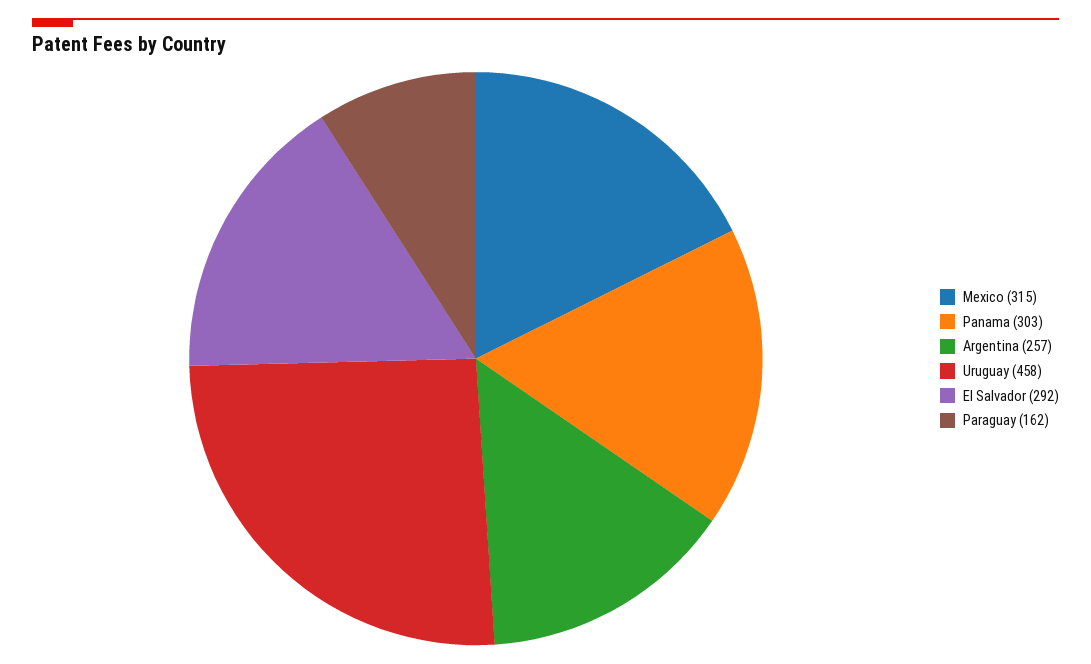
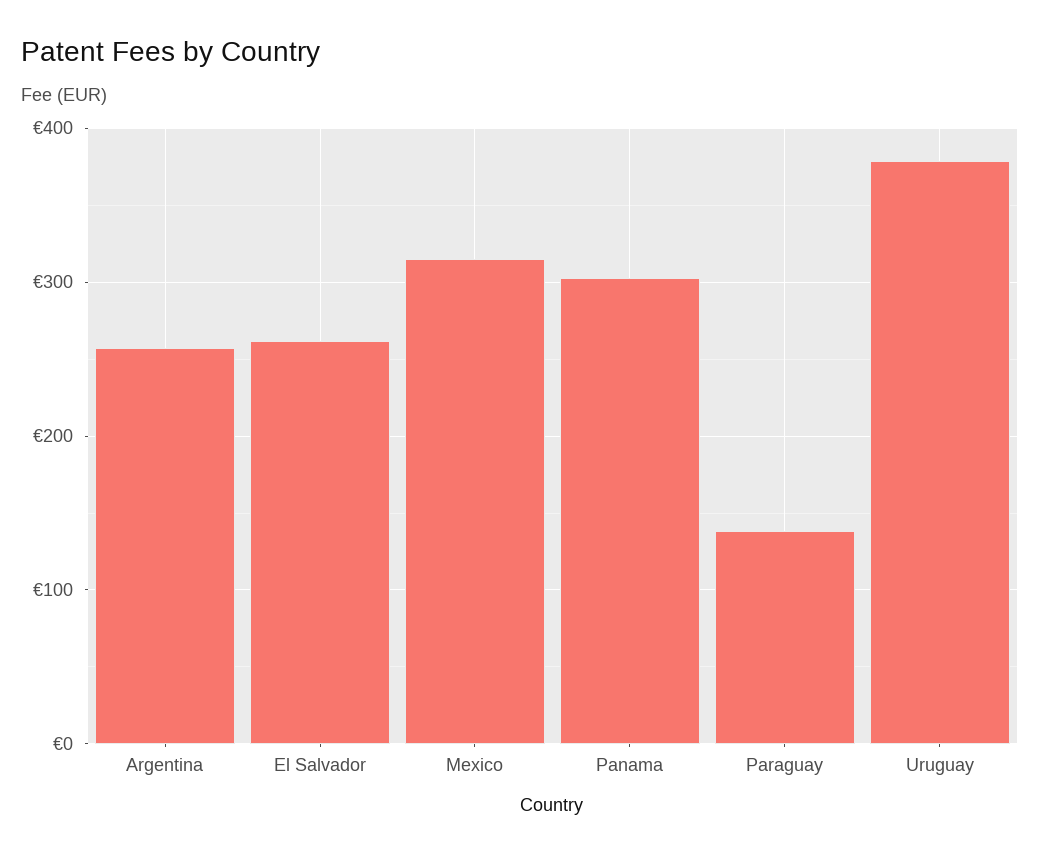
  {
    "Mexico": 315,
    "Panama": 303,
    "Argentina": 257,
-   "Uruguay": 458,
+   "Uruguay": 380,
-   "El Salvador": 292,
+   "El Salvador": 260,
-   "Paraguay": 162
+   "Paraguay": 140
  }

